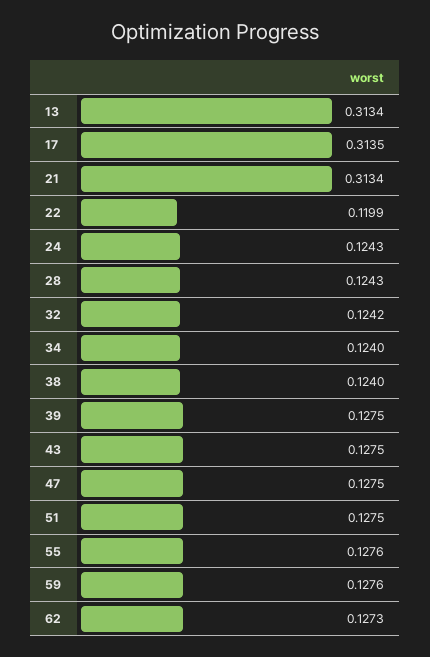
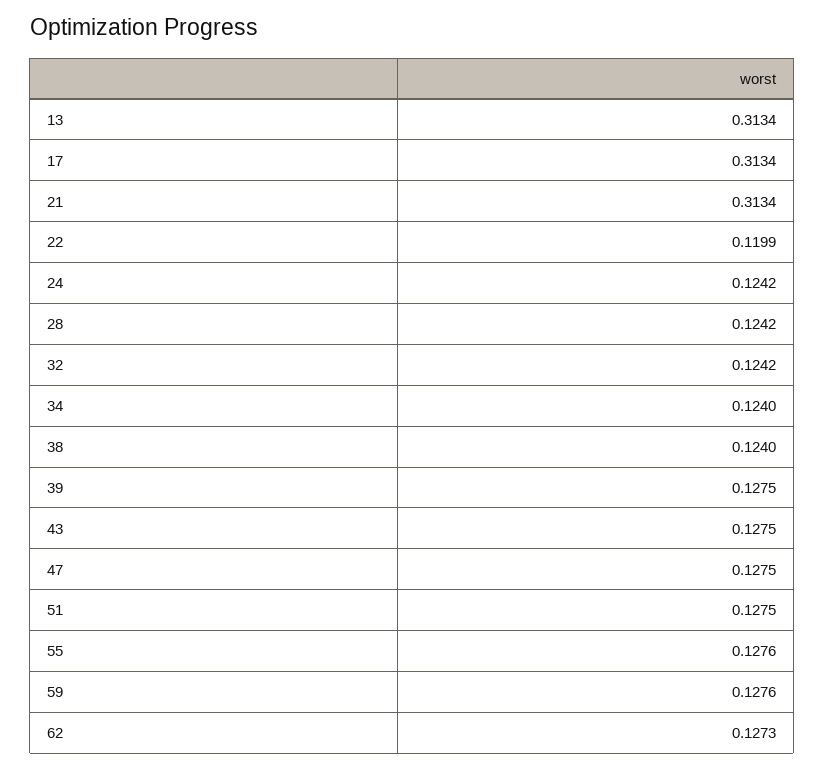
  {
    "13": 0.3134,
-   "17": 0.3135,
+   "17": 0.3134,
    "21": 0.3134,
    "22": 0.1199,
-   "24": 0.1243,
+   "24": 0.1242,
-   "28": 0.1243,
+   "28": 0.1242,
    "32": 0.1242,
    "34": 0.124,
    "38": 0.124,
    "39": 0.1275,
    "43": 0.1275,
    "47": 0.1275,
    "51": 0.1275,
    "55": 0.1276,
    "59": 0.1276,
    "62": 0.1273
  }

